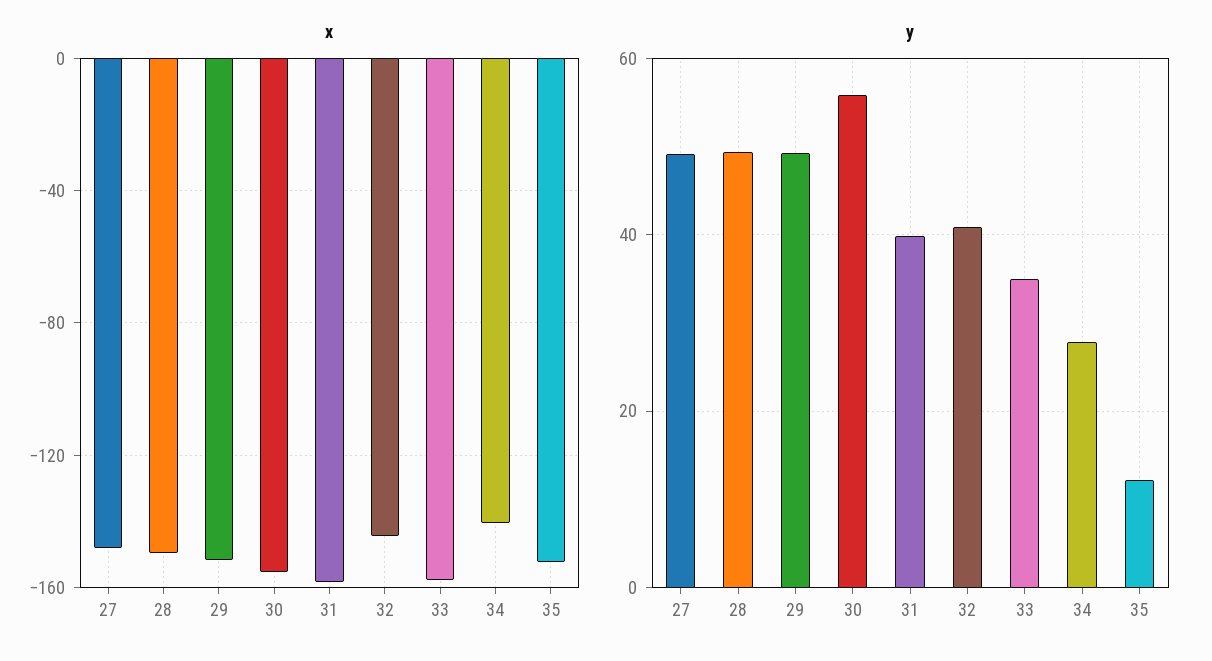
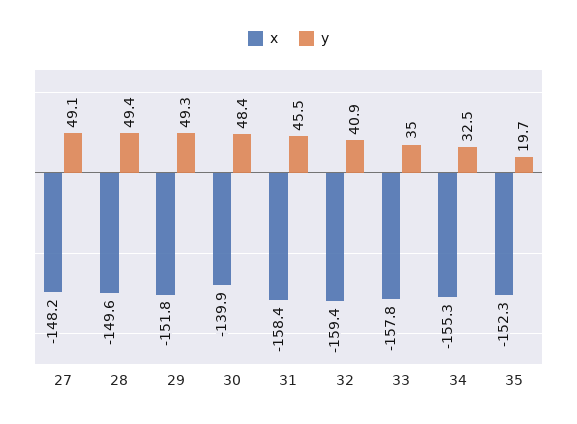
  {
    "x": {
      "27": -148.2,
      "28": -149.6,
      "29": -151.8,
-     "30": -155,
+     "30": -139.9,
      "31": -158.4,
-     "32": -145,
+     "32": -159.4,
      "33": -157.8,
-     "34": -140,
+     "34": -155.3,
      "35": -152.3
    },
    "y": {
      "27": 49.1,
      "28": 49.4,
      "29": 49.3,
-     "30": 56,
+     "30": 48.4,
-     "31": 40,
+     "31": 45.5,
      "32": 40.9,
      "33": 35,
-     "34": 28,
+     "34": 32.5,
-     "35": 12
+     "35": 19.7
    }
  }

